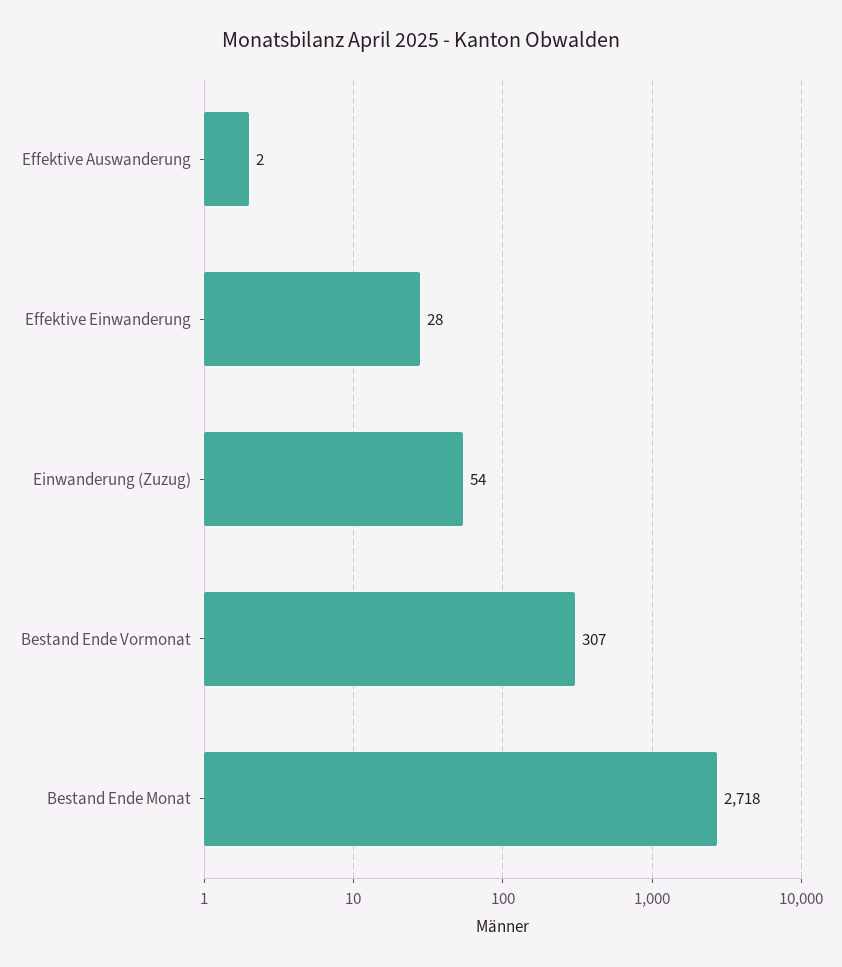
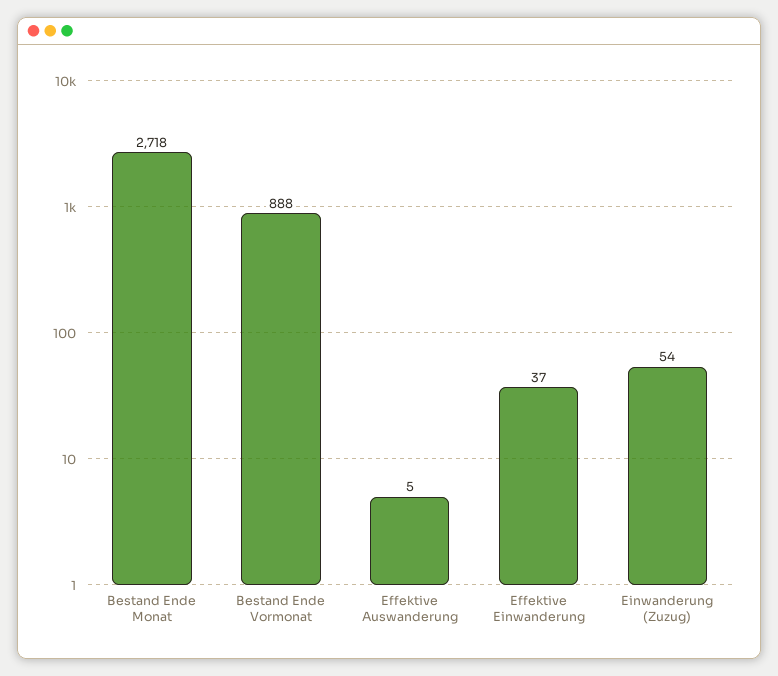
  {
-   "Effektive Auswanderung": 2,
+   "Effektive Auswanderung": 5,
-   "Effektive Einwanderung": 28,
+   "Effektive Einwanderung": 37,
    "Einwanderung (Zuzug)": 54,
-   "Bestand Ende Vormonat": 307,
+   "Bestand Ende Vormonat": 888,
    "Bestand Ende Monat": 2718
  }

